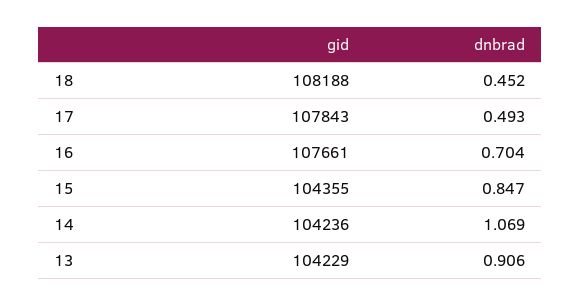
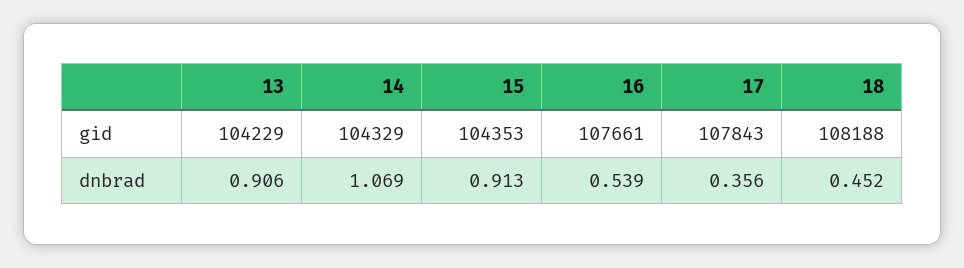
  {
    "gid": {
      "18": 108188,
      "17": 107843,
      "16": 107661,
-     "15": 104355,
+     "15": 104353,
-     "14": 104236,
+     "14": 104329,
      "13": 104229
    },
    "dnbrad": {
      "18": 0.452,
-     "17": 0.493,
+     "17": 0.356,
-     "16": 0.704,
+     "16": 0.539,
-     "15": 0.847,
+     "15": 0.913,
      "14": 1.069,
      "13": 0.906
    }
  }

